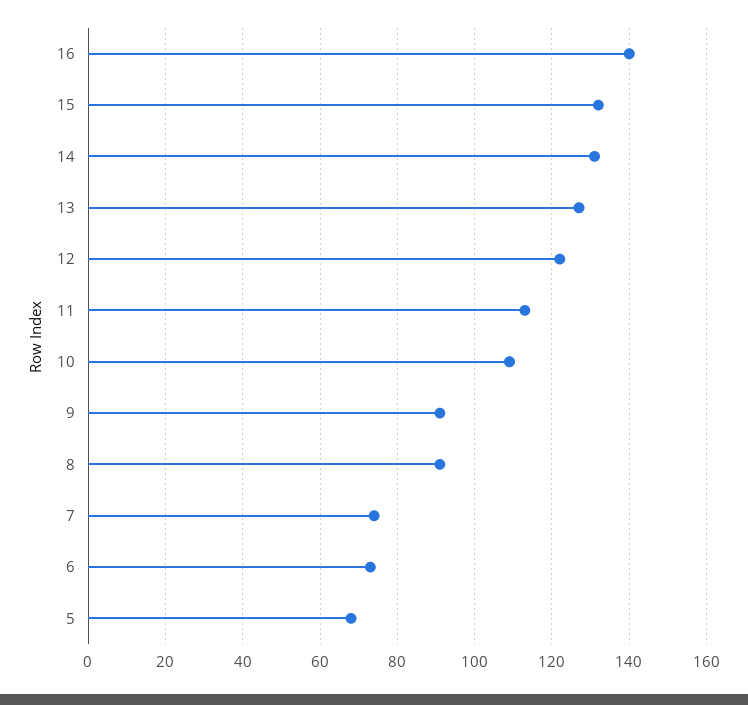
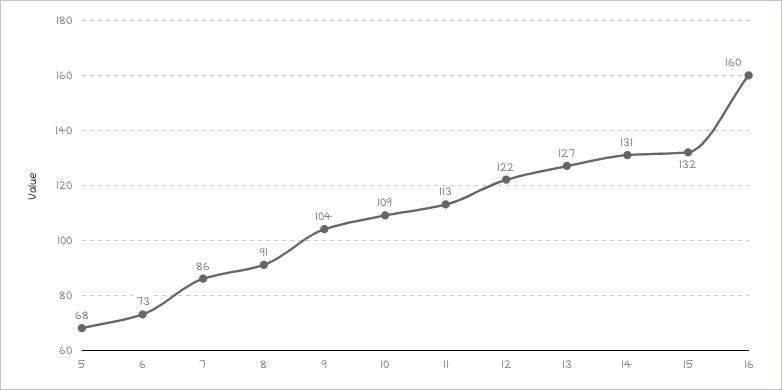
  {
-   "16": 140,
+   "16": 160,
    "15": 132,
    "14": 131,
    "13": 127,
    "12": 122,
    "11": 113,
    "10": 109,
-   "9": 90,
+   "9": 104,
    "8": 91,
-   "7": 75,
+   "7": 86,
    "6": 73,
    "5": 68
  }

